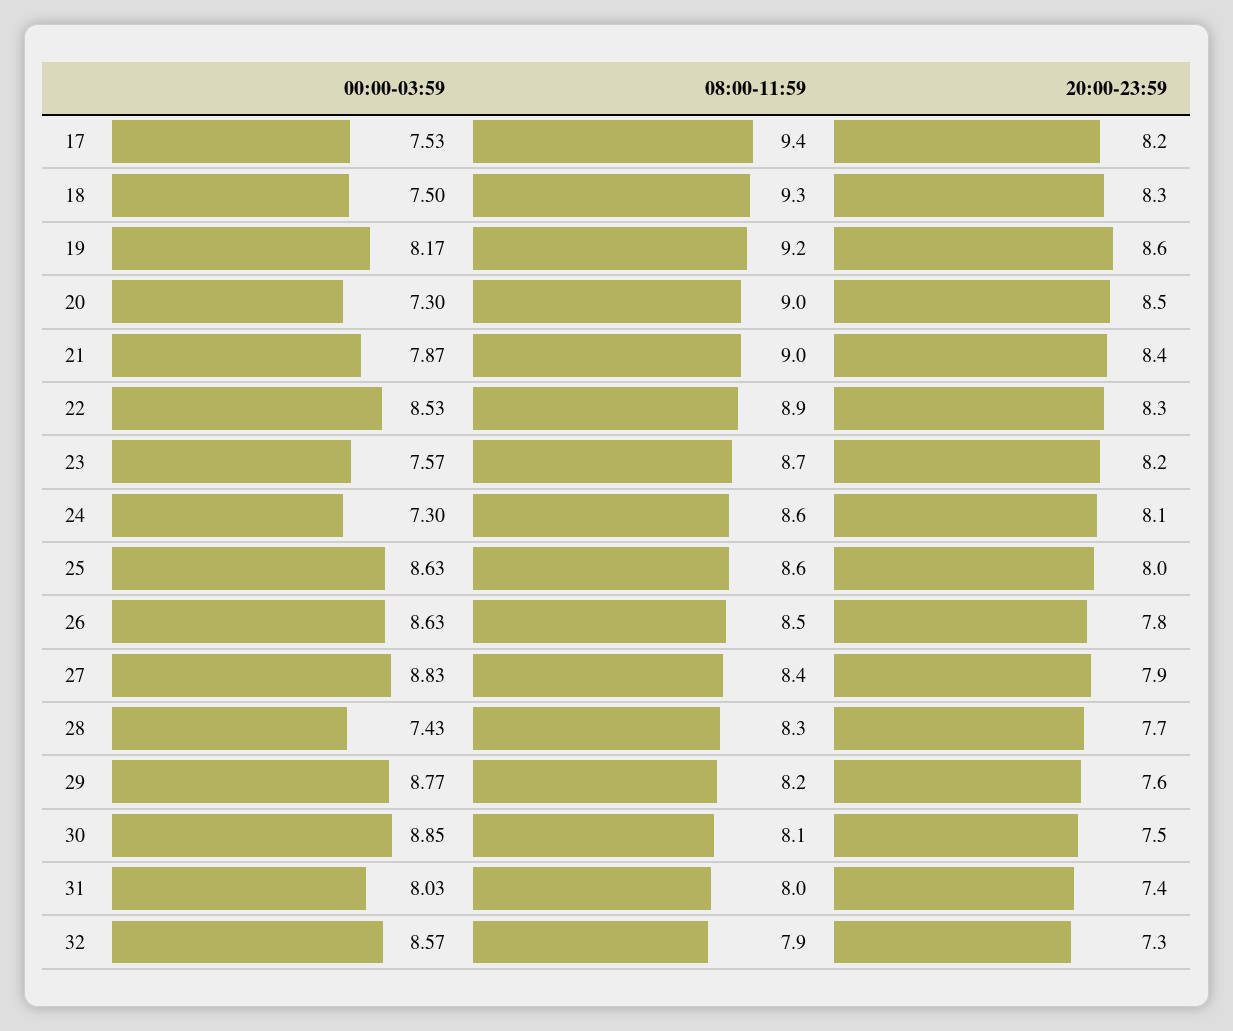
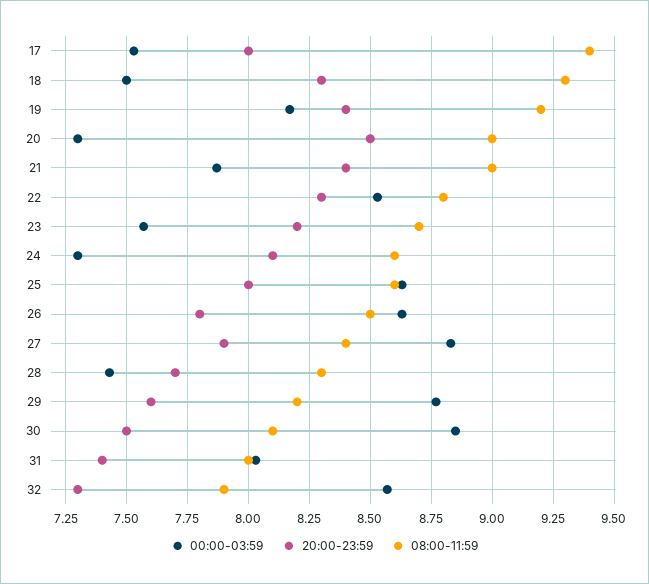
  {
    "00:00-03:59": {
      "17": 7.53,
      "18": 7.5,
      "19": 8.17,
      "20": 7.3,
      "21": 7.87,
      "22": 8.53,
      "23": 7.57,
      "24": 7.3,
      "25": 8.63,
      "26": 8.63,
      "27": 8.83,
      "28": 7.43,
      "29": 8.77,
      "30": 8.85,
      "31": 8.03,
      "32": 8.57
    },
    "08:00-11:59": {
      "17": 9.4,
      "18": 9.3,
      "19": 9.2,
      "20": 9,
      "21": 9,
-     "22": 8.9,
+     "22": 8.8,
      "23": 8.7,
      "24": 8.6,
      "25": 8.6,
      "26": 8.5,
      "27": 8.4,
      "28": 8.3,
      "29": 8.2,
      "30": 8.1,
      "31": 8,
      "32": 7.9
    },
    "20:00-23:59": {
-     "17": 8.2,
+     "17": 8,
      "18": 8.3,
-     "19": 8.6,
+     "19": 8.4,
      "20": 8.5,
      "21": 8.4,
      "22": 8.3,
      "23": 8.2,
      "24": 8.1,
      "25": 8,
      "26": 7.8,
      "27": 7.9,
      "28": 7.7,
      "29": 7.6,
      "30": 7.5,
      "31": 7.4,
      "32": 7.3
    }
  }

